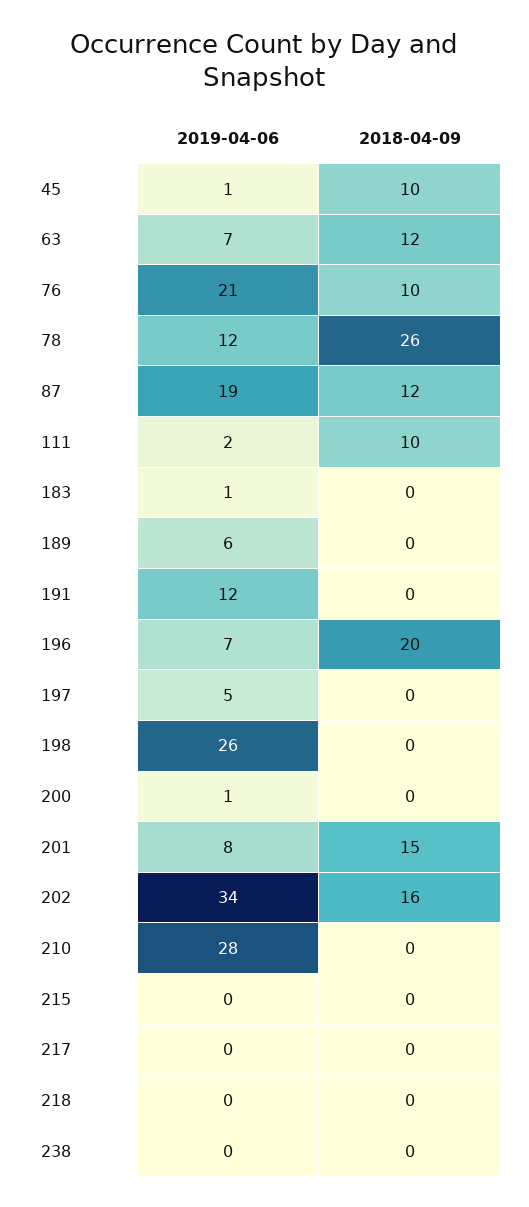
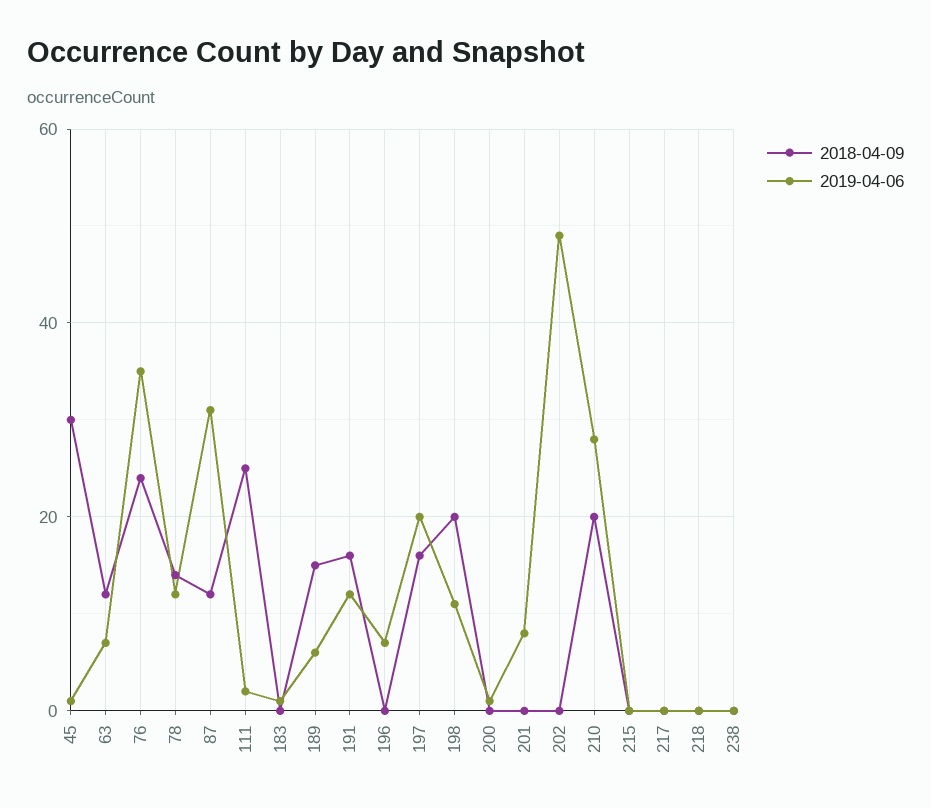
  {
    "2019-04-06": {
      "45": 1,
      "63": 7,
-     "76": 21,
+     "76": 35,
      "78": 12,
-     "87": 19,
+     "87": 30,
      "111": 2,
      "183": 1,
      "189": 6,
      "191": 12,
      "196": 7,
-     "197": 5,
+     "197": 20,
-     "198": 26,
+     "198": 10,
      "200": 1,
      "201": 8,
-     "202": 34,
+     "202": 50,
      "210": 28,
      "215": 0,
      "217": 0,
      "218": 0,
      "238": 0
    },
    "2018-04-09": {
-     "45": 10,
+     "45": 30,
      "63": 12,
-     "76": 10,
+     "76": 25,
-     "78": 26,
+     "78": 15,
      "87": 12,
-     "111": 10,
+     "111": 25,
      "183": 0,
-     "189": 0,
+     "189": 15,
-     "191": 0,
+     "191": 15,
-     "196": 20,
+     "196": 0,
-     "197": 0,
+     "197": 15,
-     "198": 0,
+     "198": 20,
      "200": 0,
-     "201": 15,
+     "201": 0,
-     "202": 16,
+     "202": 0,
-     "210": 0,
+     "210": 20,
      "215": 0,
      "217": 0,
      "218": 0,
      "238": 0
    }
  }

